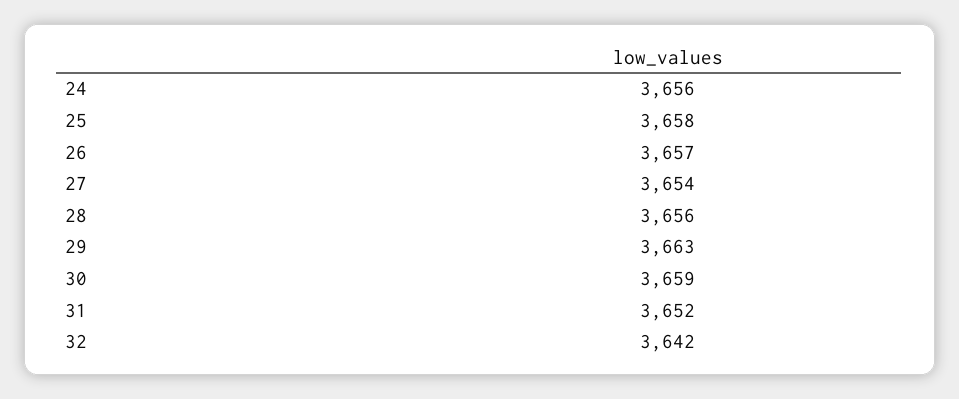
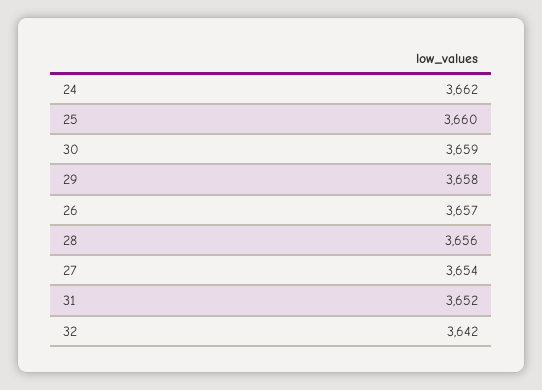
  {
-   "24": 3656,
+   "24": 3662,
-   "25": 3658,
+   "25": 3660,
    "26": 3657,
    "27": 3654,
    "28": 3656,
-   "29": 3663,
+   "29": 3658,
    "30": 3659,
    "31": 3652,
    "32": 3642
  }

